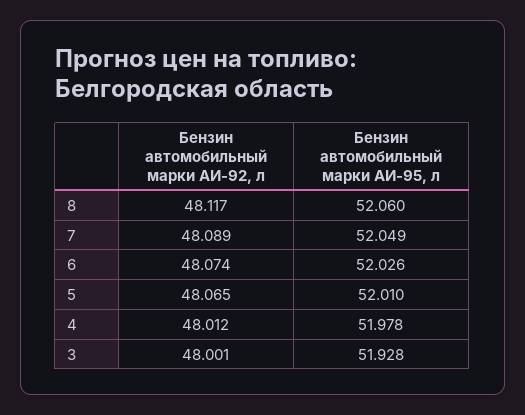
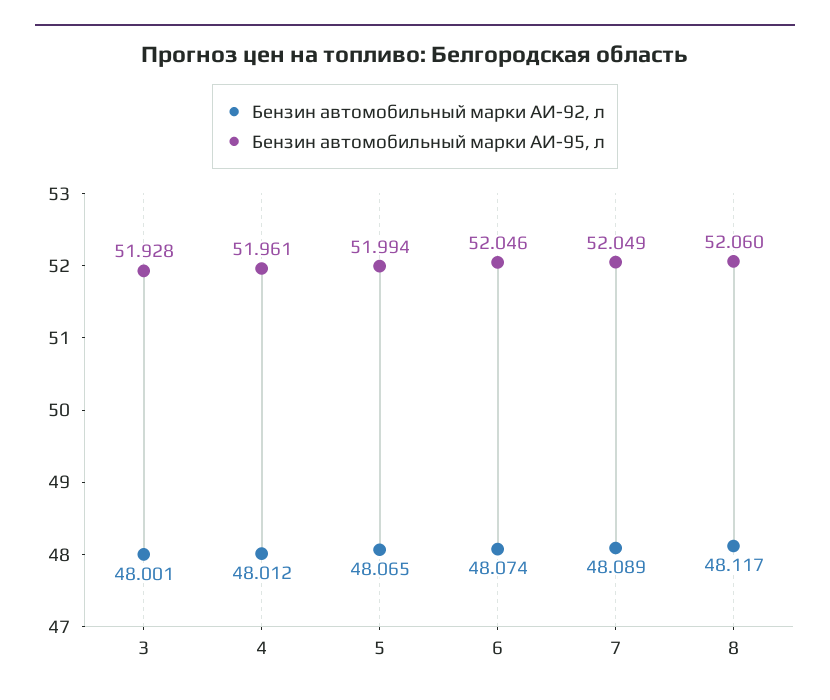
  {
    "Бензин автомобильный марки АИ-92, л": {
      "8": 48.117,
      "7": 48.089,
      "6": 48.074,
      "5": 48.065,
      "4": 48.012,
      "3": 48.001
    },
    "Бензин автомобильный марки АИ-95, л": {
      "8": 52.06,
      "7": 52.049,
-     "6": 52.026,
+     "6": 52.046,
-     "5": 52.01,
+     "5": 51.994,
-     "4": 51.978,
+     "4": 51.961,
      "3": 51.928
    }
  }

